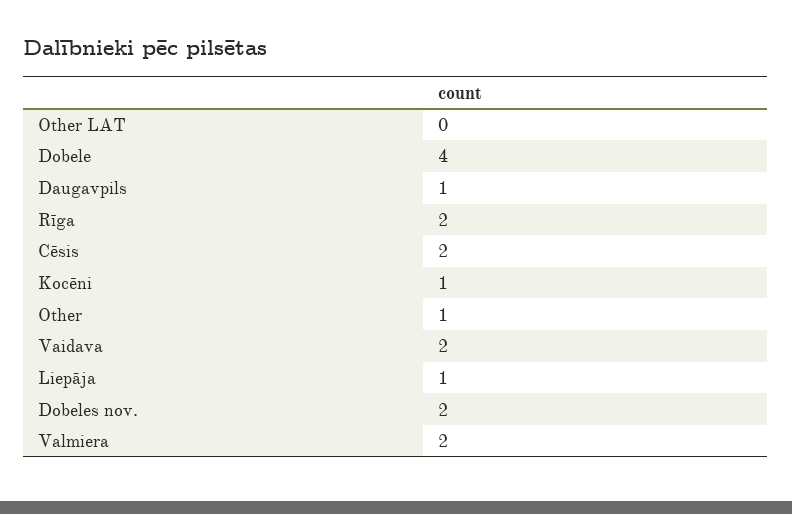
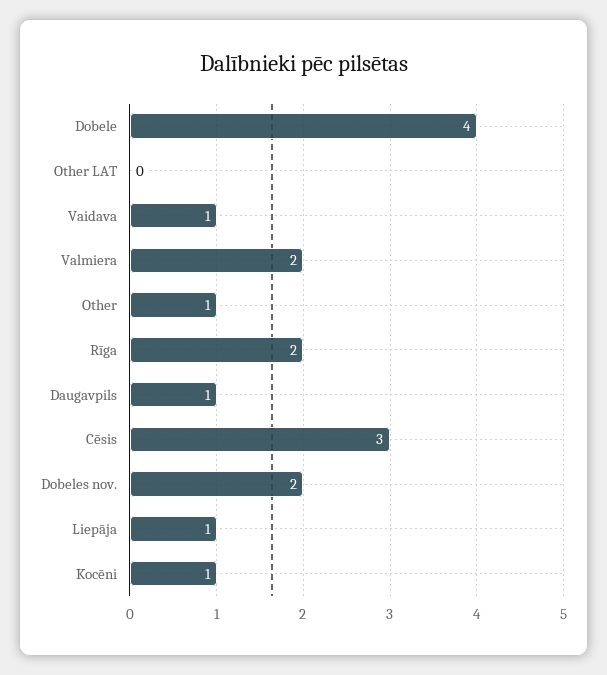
  {
    "Other LAT": 0,
    "Dobele": 4,
    "Daugavpils": 1,
    "Rīga": 2,
-   "Cēsis": 2,
+   "Cēsis": 3,
    "Kocēni": 1,
    "Other": 1,
-   "Vaidava": 2,
+   "Vaidava": 1,
    "Liepāja": 1,
    "Dobeles nov.": 2,
    "Valmiera": 2
  }

